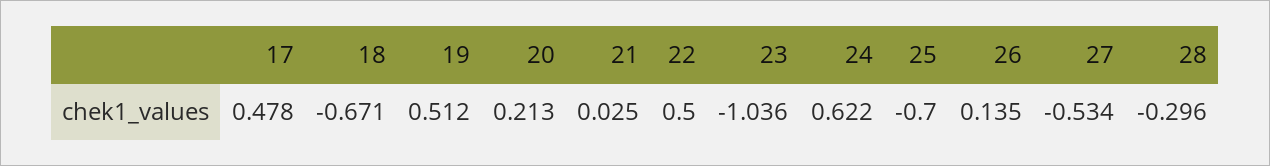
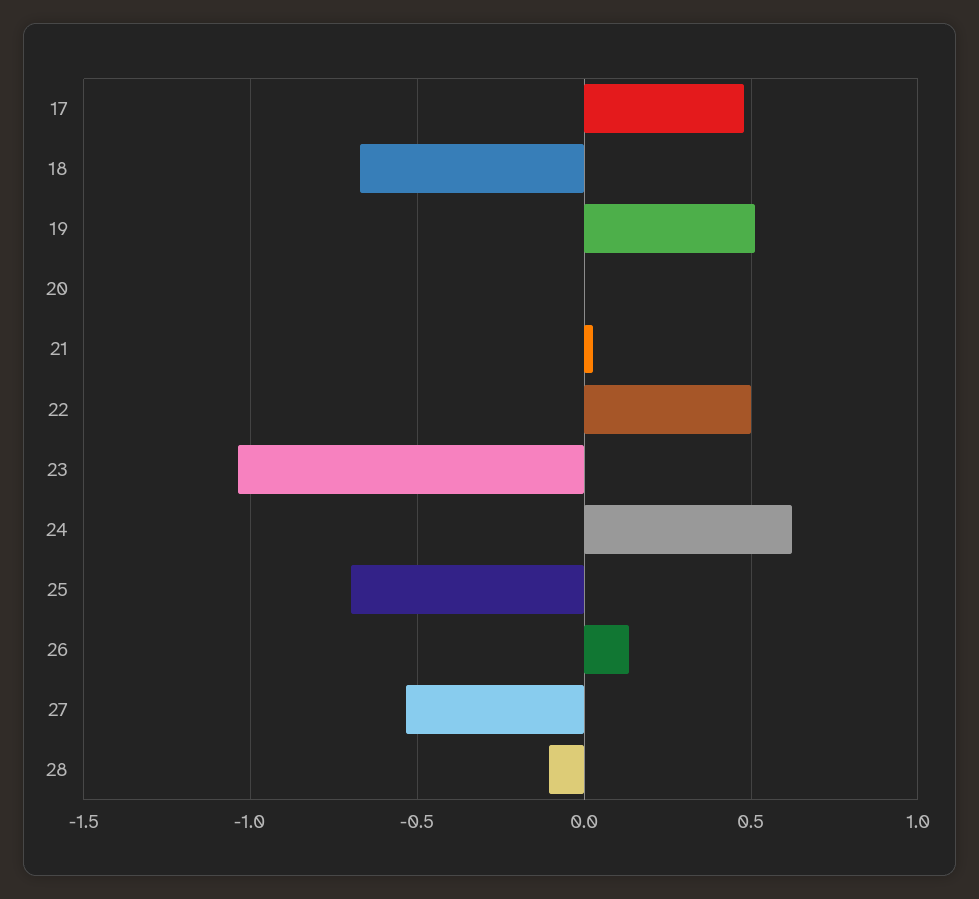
  {
    "17": 0.478,
    "18": -0.671,
    "19": 0.512,
-   "20": 0.213,
+   "20": 0,
    "21": 0.025,
    "22": 0.5,
    "23": -1.036,
    "24": 0.622,
    "25": -0.7,
    "26": 0.135,
    "27": -0.534,
-   "28": -0.296
+   "28": -0.1
  }

